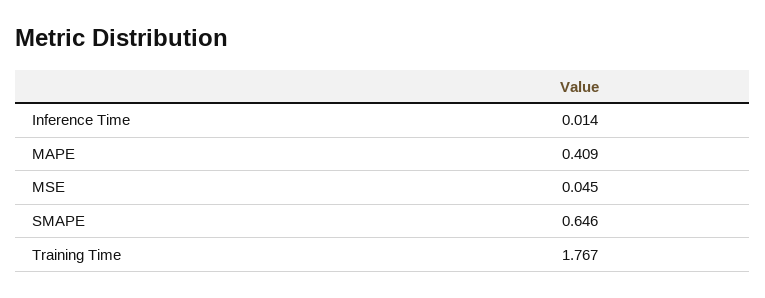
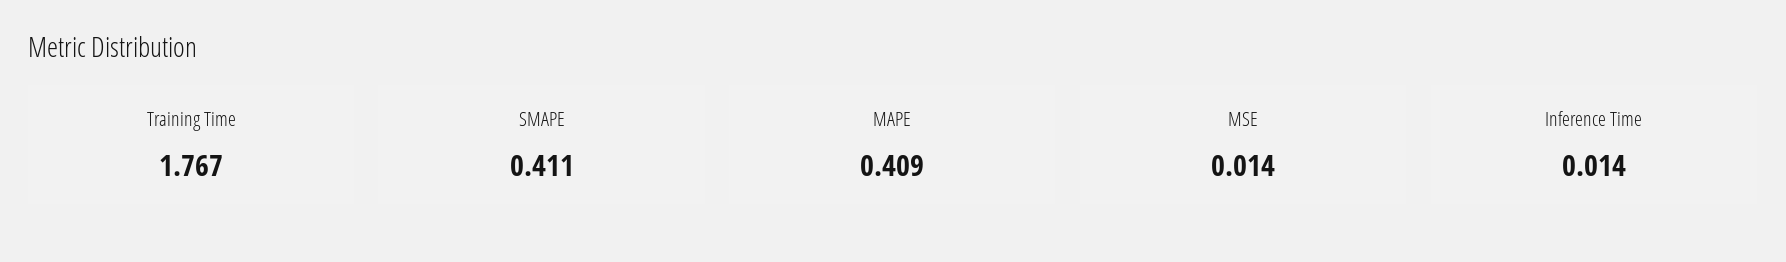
  {
    "Inference Time": 0.014,
    "MAPE": 0.409,
-   "MSE": 0.045,
+   "MSE": 0.014,
-   "SMAPE": 0.646,
+   "SMAPE": 0.411,
    "Training Time": 1.767
  }

